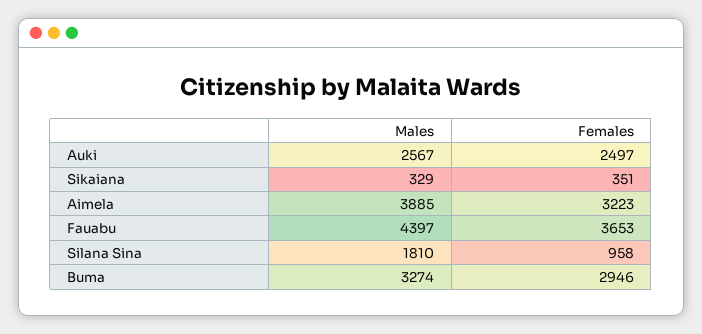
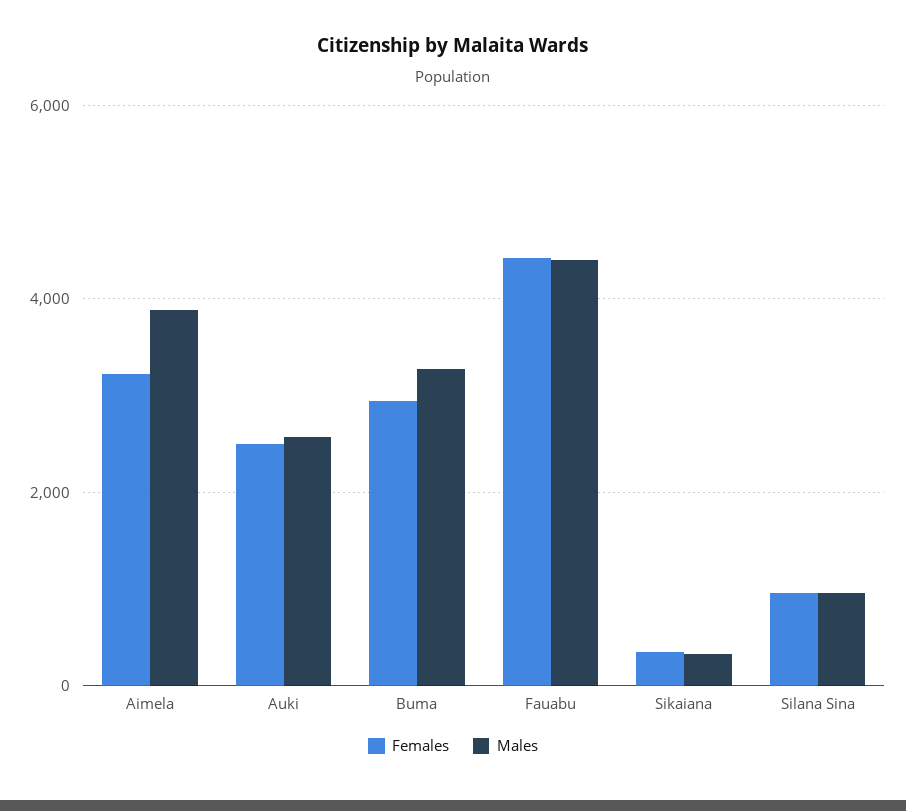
  {
    "Males": {
      "Auki": 2567,
      "Sikaiana": 329,
      "Aimela": 3885,
      "Fauabu": 4397,
-     "Silana Sina": 1810,
+     "Silana Sina": 1000,
      "Buma": 3274
    },
    "Females": {
      "Auki": 2497,
      "Sikaiana": 351,
      "Aimela": 3223,
-     "Fauabu": 3653,
+     "Fauabu": 4400,
      "Silana Sina": 958,
      "Buma": 2946
    }
  }

